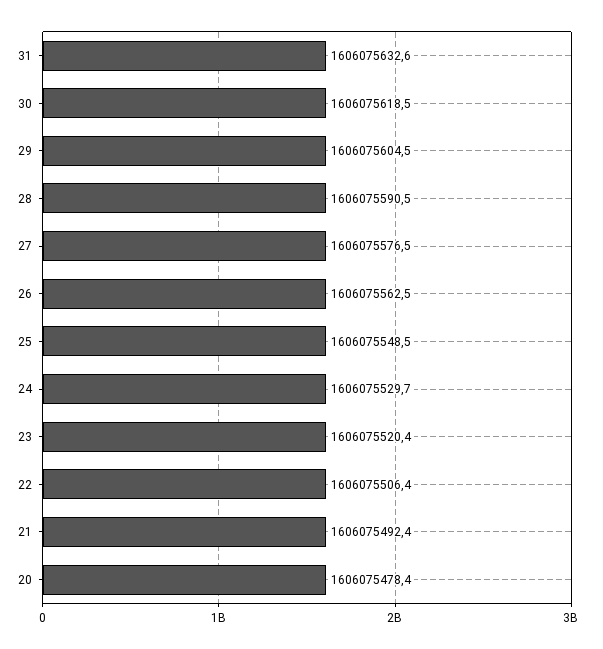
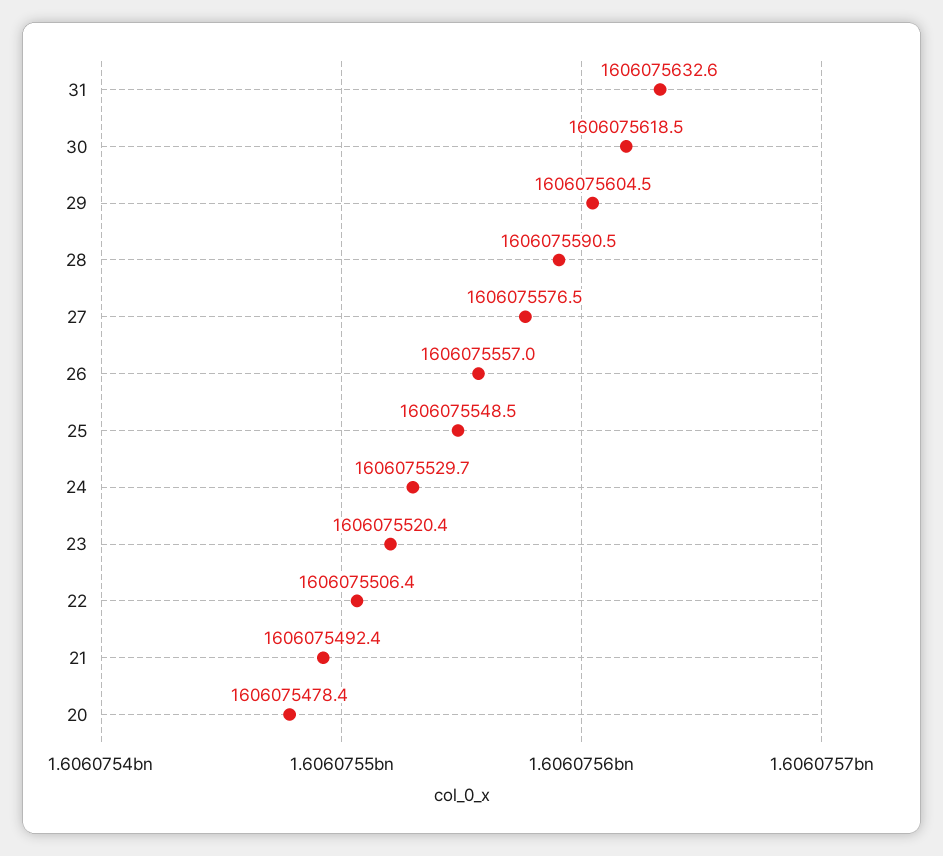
  {
    "31": 1606075632.6,
    "30": 1606075618.5,
    "29": 1606075604.5,
    "28": 1606075590.5,
    "27": 1606075576.5,
-   "26": 1606075562.5,
+   "26": 1606075557,
    "25": 1606075548.5,
    "24": 1606075529.7,
    "23": 1606075520.4,
    "22": 1606075506.4,
    "21": 1606075492.4,
    "20": 1606075478.4
  }

